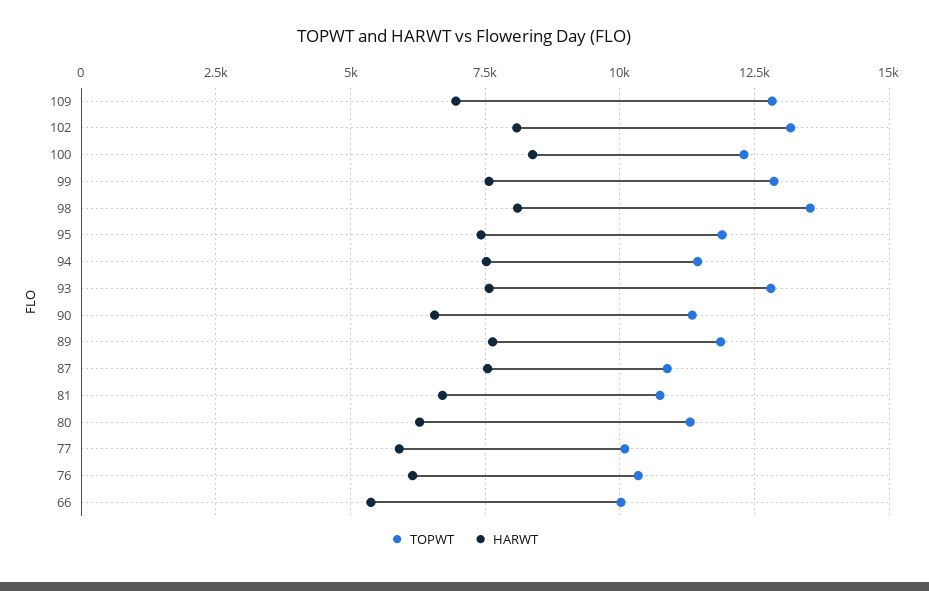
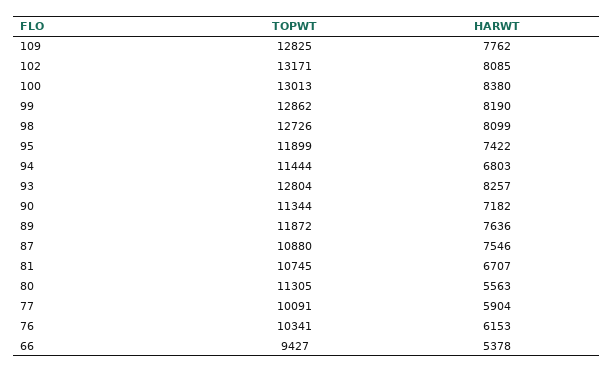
  {
    "TOPWT": {
      "109": 12825,
      "102": 13171,
-     "100": 12250,
+     "100": 13013,
      "99": 12862,
-     "98": 13500,
+     "98": 12726,
      "95": 11899,
      "94": 11444,
      "93": 12804,
      "90": 11344,
      "89": 11872,
      "87": 10880,
      "81": 10745,
      "80": 11305,
      "77": 10091,
      "76": 10341,
-     "66": 10000
+     "66": 9427
    },
    "HARWT": {
-     "109": 7000,
+     "109": 7762,
      "102": 8085,
      "100": 8380,
-     "99": 7500,
+     "99": 8190,
      "98": 8099,
      "95": 7422,
-     "94": 7500,
+     "94": 6803,
-     "93": 7500,
+     "93": 8257,
-     "90": 6500,
+     "90": 7182,
      "89": 7636,
      "87": 7546,
      "81": 6707,
-     "80": 6250,
+     "80": 5563,
      "77": 5904,
      "76": 6153,
      "66": 5378
    }
  }

